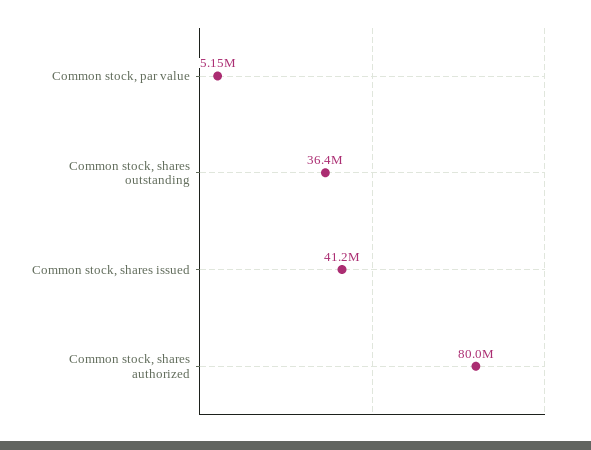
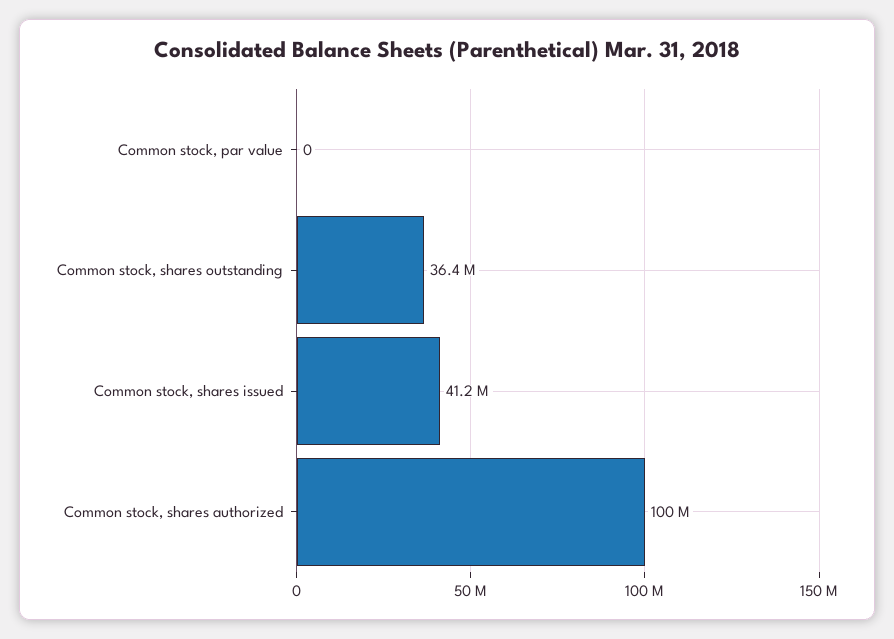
  {
-   "Common stock, par value": 5150000,
+   "Common stock, par value": 0,
    "Common stock, shares outstanding": 36400000,
    "Common stock, shares issued": 41200000,
-   "Common stock, shares authorized": 80000000
+   "Common stock, shares authorized": 100000000
  }

